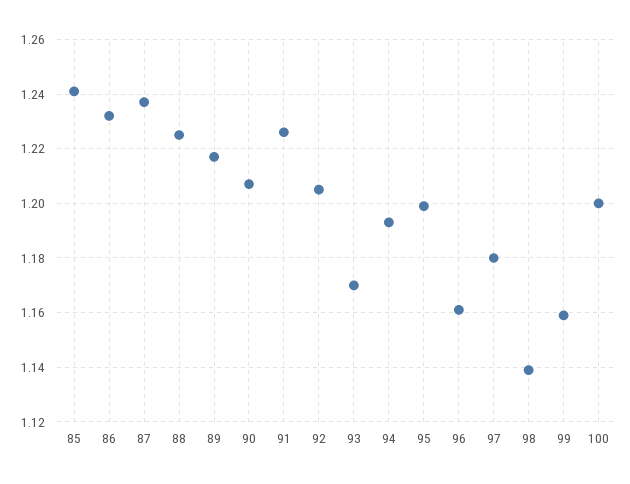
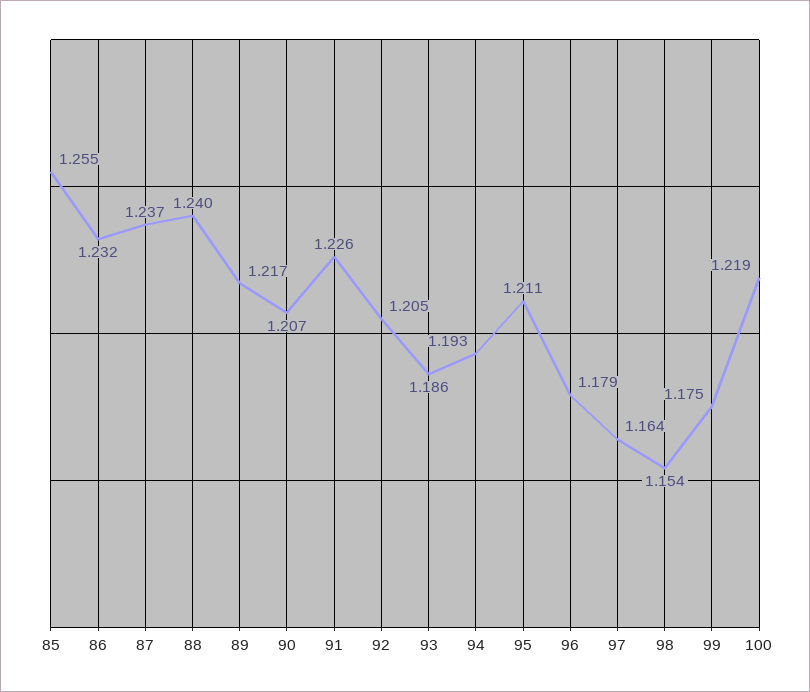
  {
-   "85": 1.24,
+   "85": 1.255,
    "86": 1.232,
    "87": 1.237,
-   "88": 1.225,
+   "88": 1.24,
    "89": 1.217,
    "90": 1.207,
    "91": 1.226,
    "92": 1.205,
-   "93": 1.17,
+   "93": 1.186,
    "94": 1.193,
-   "95": 1.2,
+   "95": 1.211,
-   "96": 1.16,
+   "96": 1.179,
-   "97": 1.18,
+   "97": 1.164,
-   "98": 1.14,
+   "98": 1.154,
-   "99": 1.16,
+   "99": 1.175,
-   "100": 1.2
+   "100": 1.219
  }

